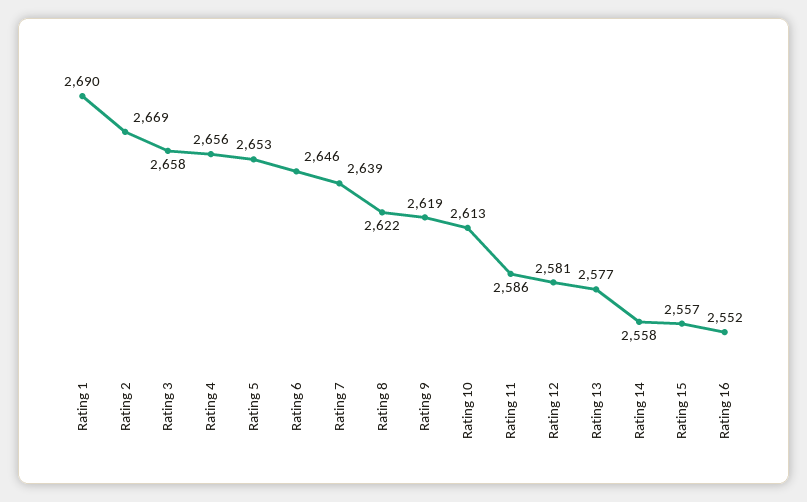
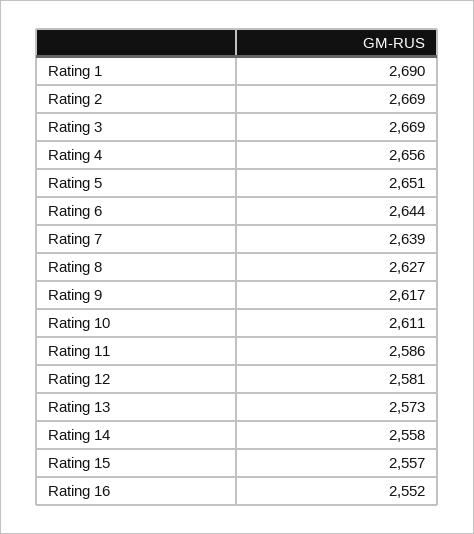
  {
    "Rating 1": 2690,
    "Rating 2": 2669,
-   "Rating 3": 2658,
+   "Rating 3": 2669,
    "Rating 4": 2656,
-   "Rating 5": 2653,
+   "Rating 5": 2651,
-   "Rating 6": 2646,
+   "Rating 6": 2644,
    "Rating 7": 2639,
-   "Rating 8": 2622,
+   "Rating 8": 2627,
-   "Rating 9": 2619,
+   "Rating 9": 2617,
-   "Rating 10": 2613,
+   "Rating 10": 2611,
    "Rating 11": 2586,
    "Rating 12": 2581,
-   "Rating 13": 2577,
+   "Rating 13": 2573,
    "Rating 14": 2558,
    "Rating 15": 2557,
    "Rating 16": 2552
  }

